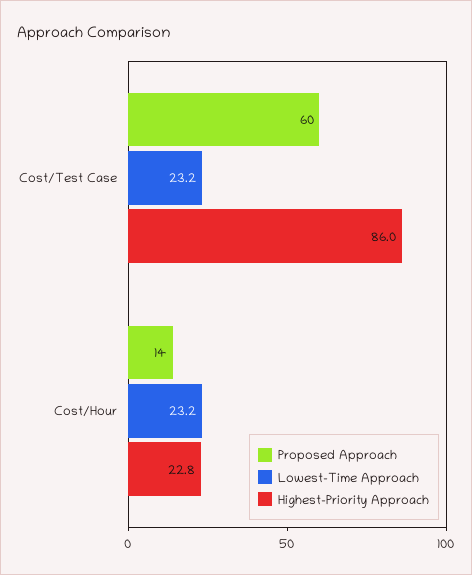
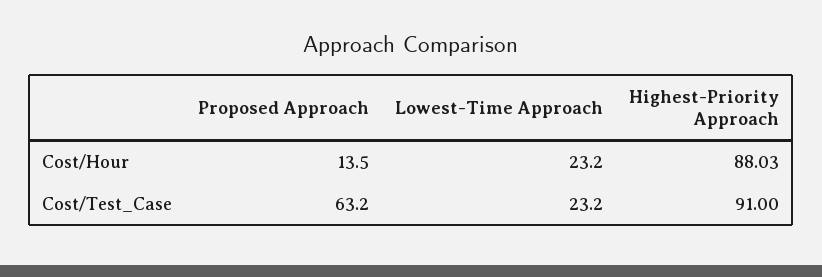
  {
    "Proposed Approach": {
-     "Cost/Test Case": 60,
+     "Cost/Test Case": 63.2,
      "Cost/Hour": 13.5
    },
    "Lowest-Time Approach": {
      "Cost/Test Case": 23.2,
      "Cost/Hour": 23.2
    },
    "Highest-Priority Approach": {
-     "Cost/Test Case": 86,
+     "Cost/Test Case": 91,
-     "Cost/Hour": 22.8
+     "Cost/Hour": 88.03
    }
  }

